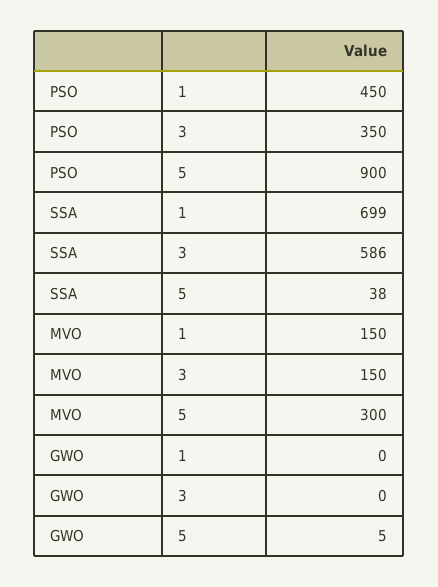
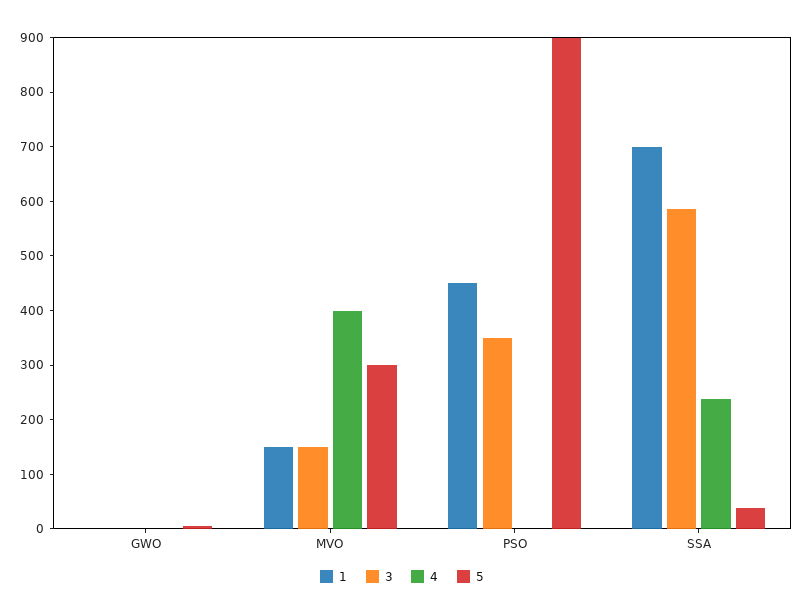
  {
    "1": {
      "PSO": 450,
      "SSA": 699,
      "MVO": 150,
      "GWO": 0
    },
    "3": {
      "PSO": 350,
      "SSA": 586,
      "MVO": 150,
      "GWO": 0
    },
    "5": {
      "PSO": 900,
      "SSA": 38,
      "MVO": 300,
      "GWO": 5
-   }
+   },
+   "4": {
+     "GWO": 0,
+     "MVO": 400,
+     "PSO": 0,
+     "SSA": 240
+   }
  }

